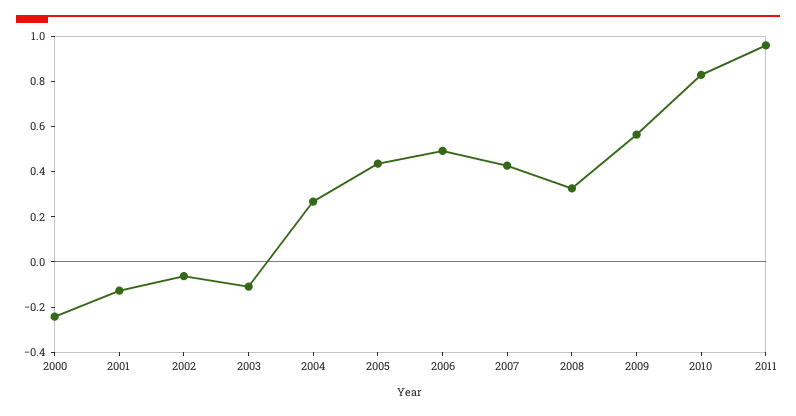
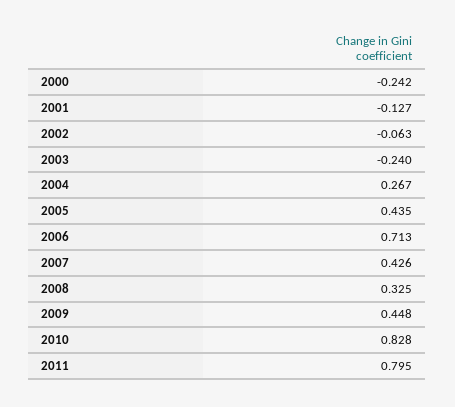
  {
    "2000": -0.242,
    "2001": -0.127,
    "2002": -0.063,
-   "2003": -0.1,
+   "2003": -0.24,
    "2004": 0.267,
    "2005": 0.435,
-   "2006": 0.5,
+   "2006": 0.713,
    "2007": 0.426,
    "2008": 0.325,
-   "2009": 0.55,
+   "2009": 0.448,
    "2010": 0.828,
-   "2011": 0.95
+   "2011": 0.795
  }

